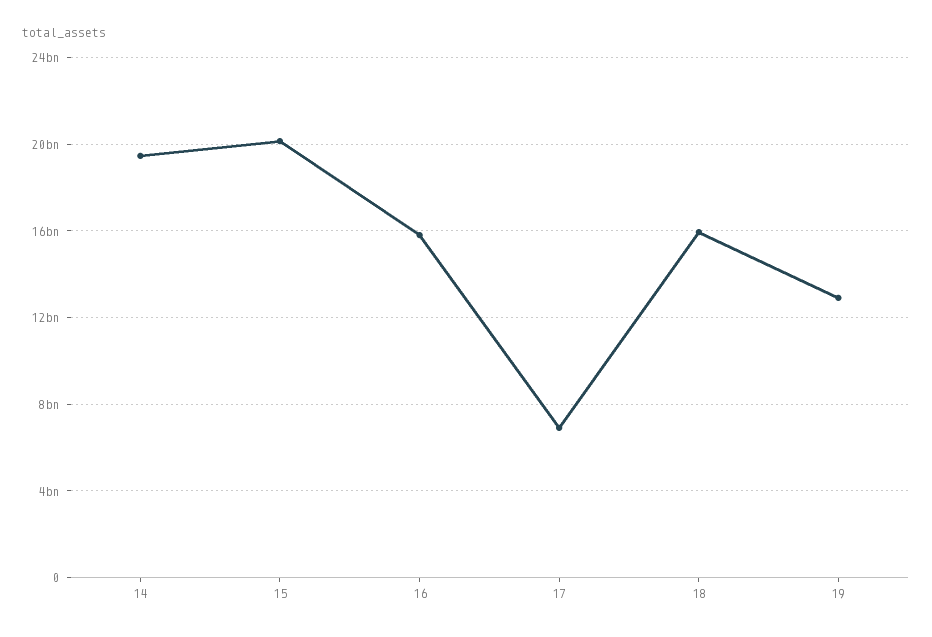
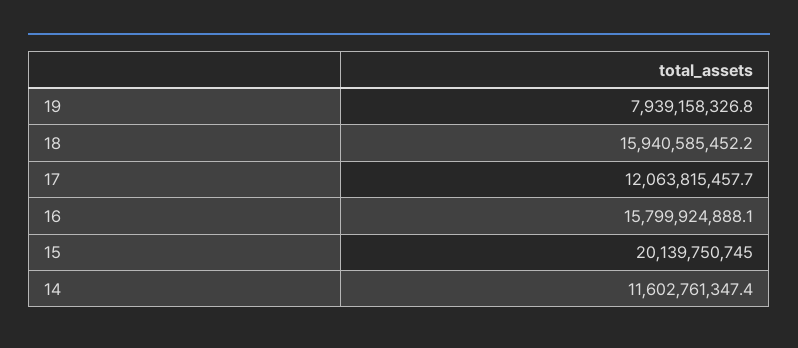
  {
-   "14": 19500000000,
+   "14": 11602761347.4,
    "15": 20139750745,
    "16": 15799924888.1,
-   "17": 7000000000,
+   "17": 12063815457.7,
    "18": 15940585452.2,
-   "19": 13000000000
+   "19": 7939158326.8
  }

